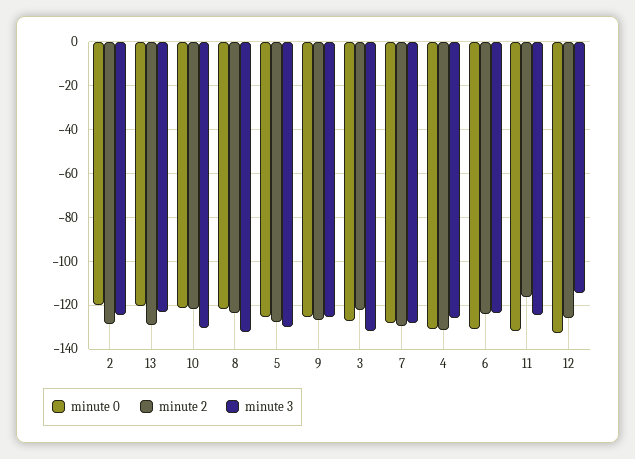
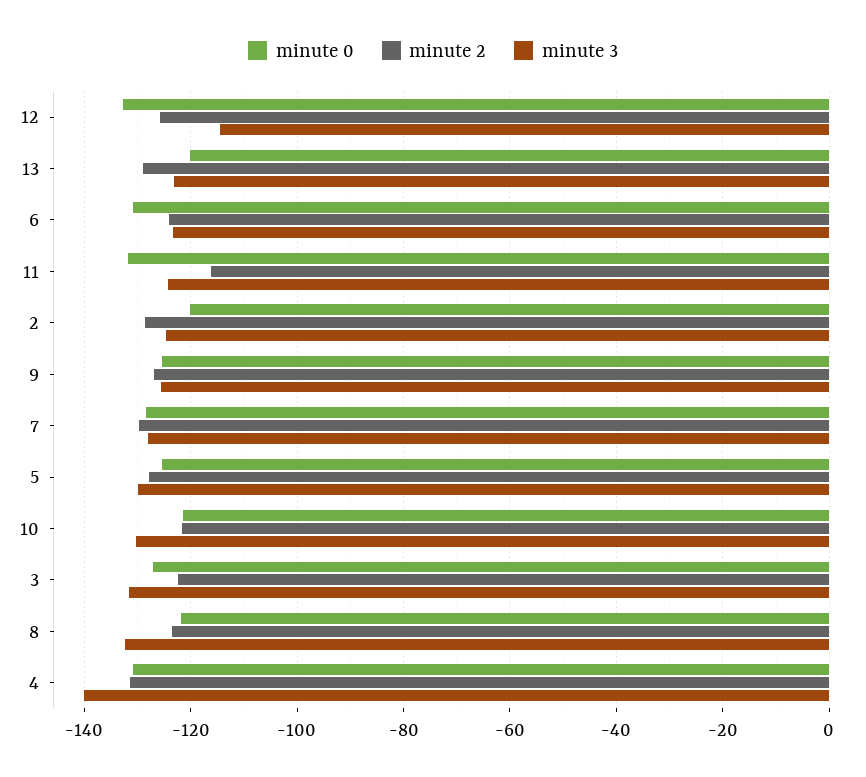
  {
    "minute 0": {
      "2": -120,
      "13": -120,
      "10": -122,
      "8": -122,
      "5": -126,
      "9": -126,
      "3": -128,
      "7": -128,
      "4": -130,
      "6": -130,
      "11": -132,
      "12": -132
    },
    "minute 2": {
      "2": -128,
      "13": -128,
      "10": -122,
      "8": -124,
      "5": -128,
      "9": -126,
      "3": -122,
      "7": -130,
      "4": -132,
      "6": -124,
      "11": -116,
      "12": -126
    },
    "minute 3": {
      "2": -124,
      "13": -124,
      "10": -130,
      "8": -132,
      "5": -130,
      "9": -126,
      "3": -132,
      "7": -128,
-     "4": -125,
+     "4": -140,
      "6": -124,
      "11": -124,
      "12": -114
    }
  }

